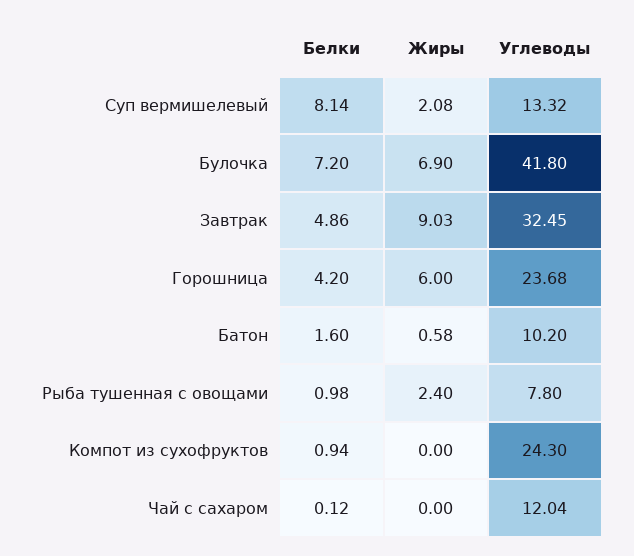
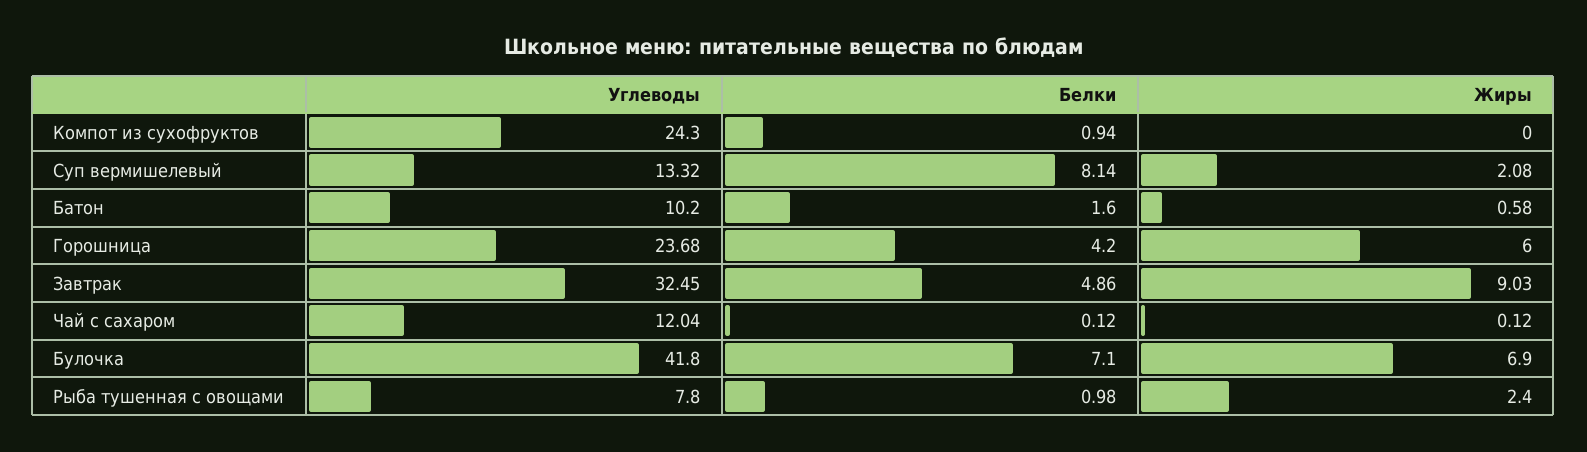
  {
    "Белки": {
      "Суп вермишелевый": 8.14,
-     "Булочка": 7.2,
+     "Булочка": 7.1,
      "Завтрак": 4.86,
      "Горошница": 4.2,
      "Батон": 1.6,
      "Рыба тушенная с овощами": 0.98,
      "Компот из сухофруктов": 0.94,
      "Чай с сахаром": 0.12
    },
    "Жиры": {
      "Суп вермишелевый": 2.08,
      "Булочка": 6.9,
      "Завтрак": 9.03,
      "Горошница": 6,
      "Батон": 0.58,
      "Рыба тушенная с овощами": 2.4,
      "Компот из сухофруктов": 0,
-     "Чай с сахаром": 0
+     "Чай с сахаром": 0.12
    },
    "Углеводы": {
      "Суп вермишелевый": 13.32,
      "Булочка": 41.8,
      "Завтрак": 32.45,
      "Горошница": 23.68,
      "Батон": 10.2,
      "Рыба тушенная с овощами": 7.8,
      "Компот из сухофруктов": 24.3,
      "Чай с сахаром": 12.04
    }
  }

